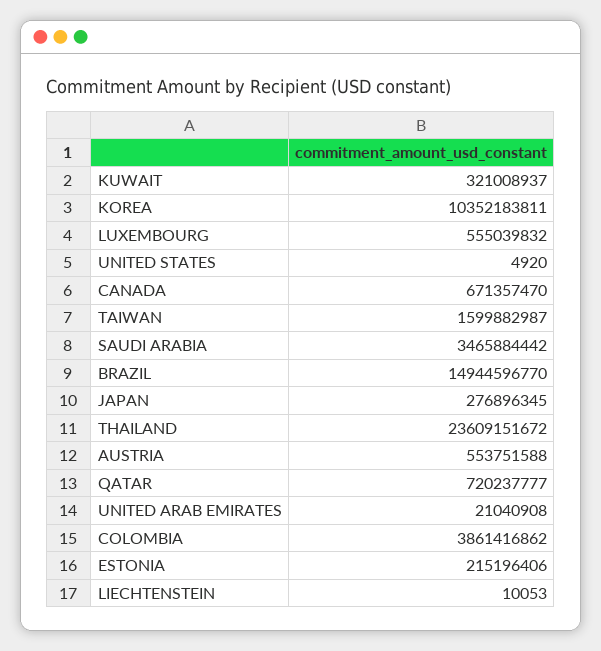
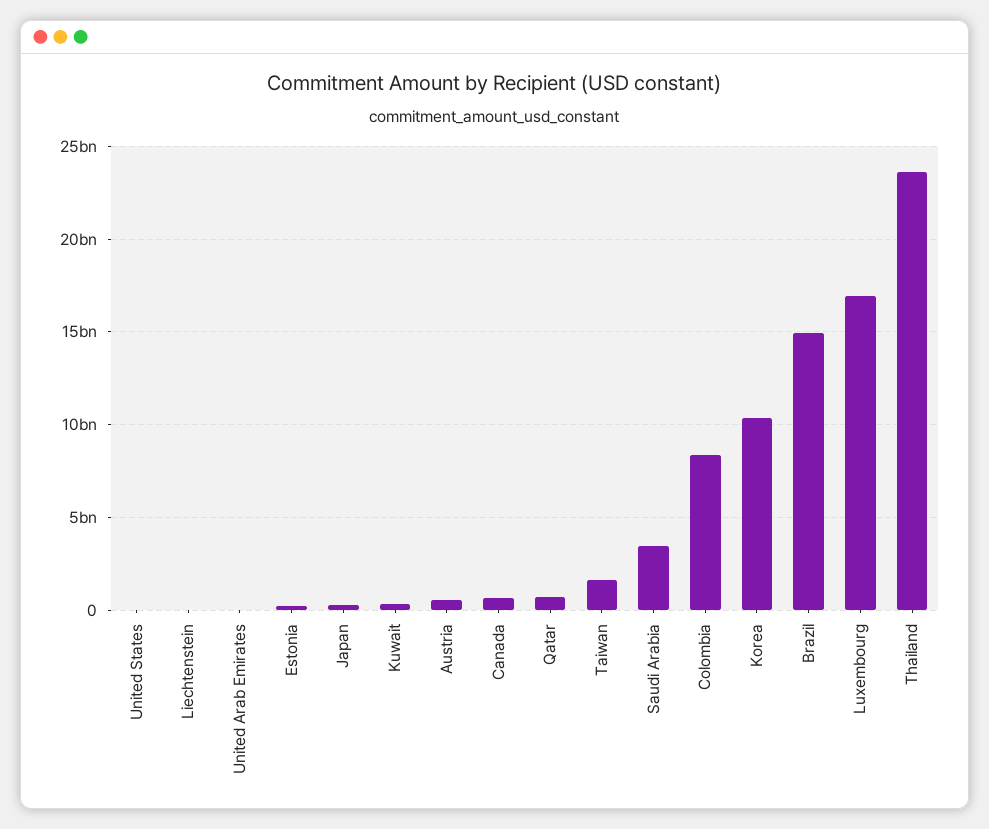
  {
    "KUWAIT": 321008937,
    "KOREA": 10352183811,
-   "LUXEMBOURG": 555039832,
+   "LUXEMBOURG": 17000000000,
    "UNITED STATES": 4920,
    "CANADA": 671357470,
    "TAIWAN": 1599882987,
    "SAUDI ARABIA": 3465884442,
    "BRAZIL": 14944596770,
    "JAPAN": 276896345,
    "THAILAND": 23609151672,
    "AUSTRIA": 553751588,
    "QATAR": 720237777,
    "UNITED ARAB EMIRATES": 21040908,
-   "COLOMBIA": 3861416862,
+   "COLOMBIA": 8500000000,
    "ESTONIA": 215196406,
    "LIECHTENSTEIN": 10053
  }

